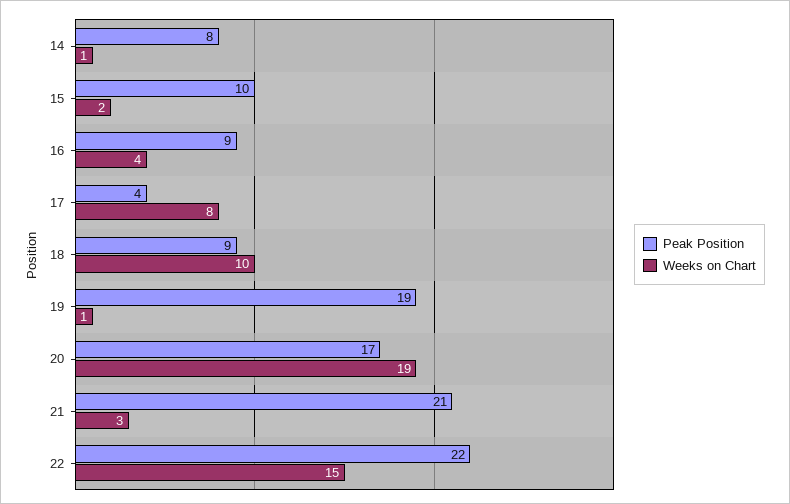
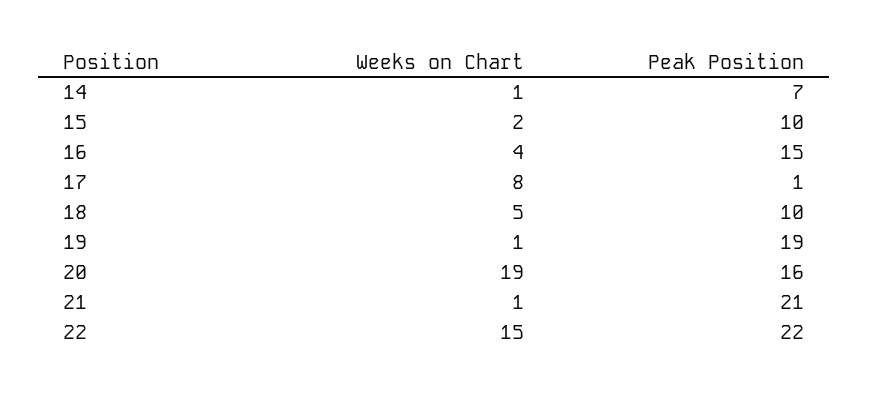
  {
    "Peak Position": {
-     "14": 8,
+     "14": 7,
      "15": 10,
-     "16": 9,
+     "16": 15,
-     "17": 4,
+     "17": 1,
-     "18": 9,
+     "18": 10,
      "19": 19,
-     "20": 17,
+     "20": 16,
      "21": 21,
      "22": 22
    },
    "Weeks on Chart": {
      "14": 1,
      "15": 2,
      "16": 4,
      "17": 8,
-     "18": 10,
+     "18": 5,
      "19": 1,
      "20": 19,
-     "21": 3,
+     "21": 1,
      "22": 15
    }
  }

